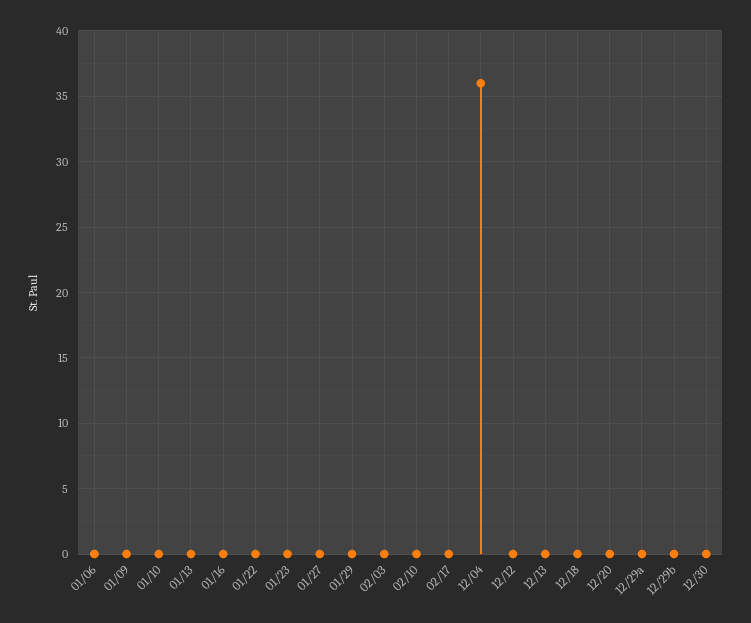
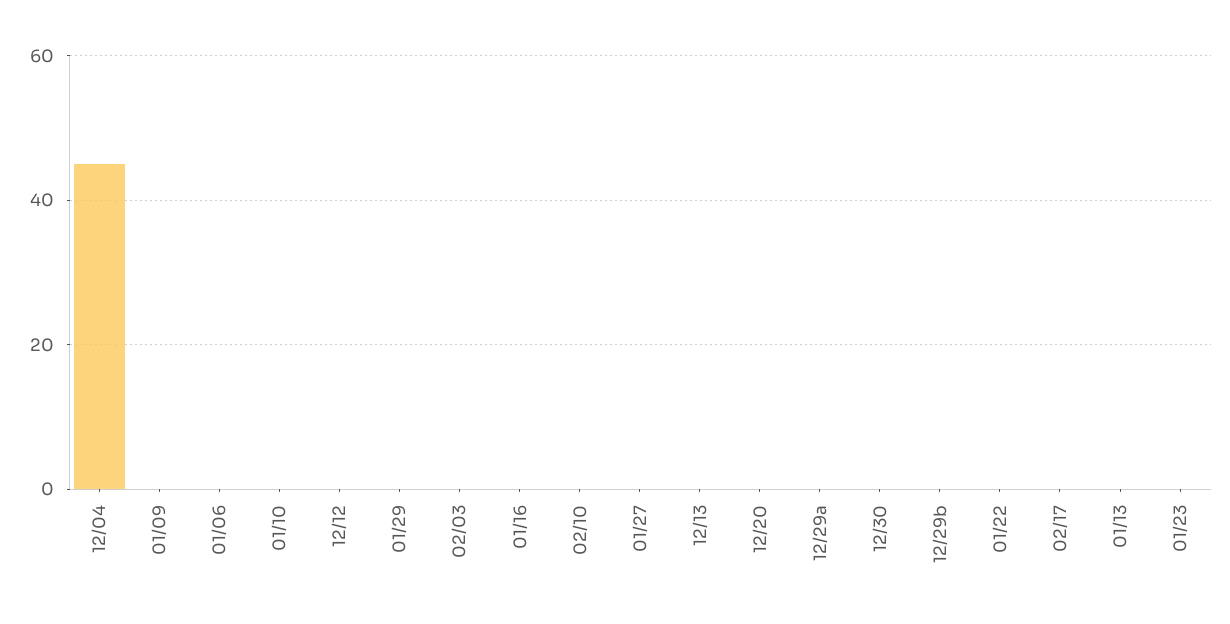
  {
    "01/06": 0,
    "01/09": 0,
    "01/10": 0,
    "01/13": 0,
    "01/16": 0,
    "01/22": 0,
    "01/23": 0,
    "01/27": 0,
    "01/29": 0,
    "02/03": 0,
    "02/10": 0,
    "02/17": 0,
-   "12/04": 36,
+   "12/04": 45,
    "12/12": 0,
    "12/13": 0,
-   "12/18": 0,
    "12/20": 0,
    "12/29a": 0,
    "12/29b": 0,
    "12/30": 0
  }

